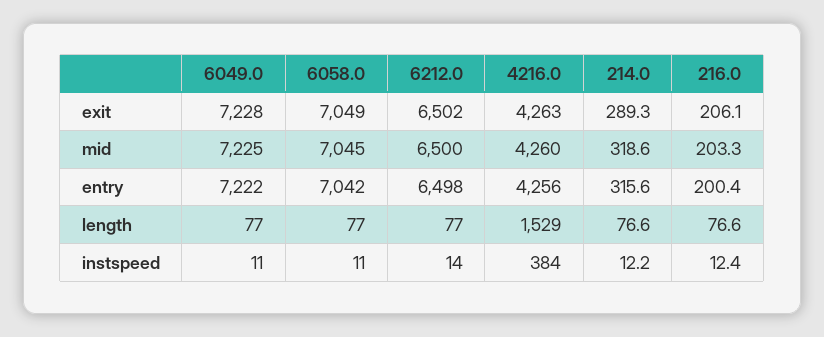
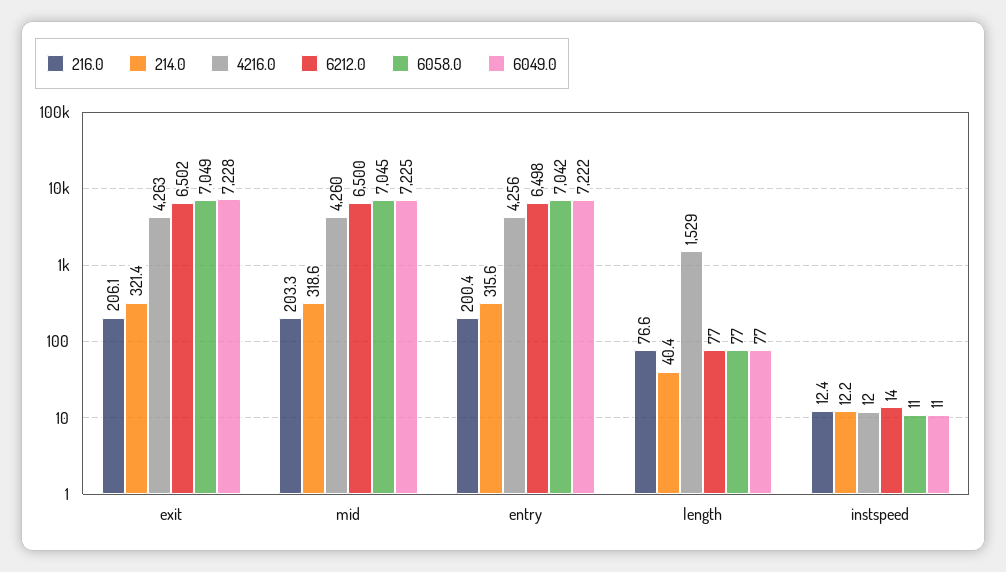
  {
    "6049.0": {
      "exit": 7228,
      "mid": 7225,
      "entry": 7222,
      "length": 77,
      "instspeed": 11
    },
    "6058.0": {
      "exit": 7049,
      "mid": 7045,
      "entry": 7042,
      "length": 77,
      "instspeed": 11
    },
    "6212.0": {
      "exit": 6502,
      "mid": 6500,
      "entry": 6498,
      "length": 77,
      "instspeed": 14
    },
    "4216.0": {
      "exit": 4263,
      "mid": 4260,
      "entry": 4256,
      "length": 1529,
-     "instspeed": 384
+     "instspeed": 12
    },
    "214.0": {
-     "exit": 289.3,
+     "exit": 321.4,
      "mid": 318.6,
      "entry": 315.6,
-     "length": 76.6,
+     "length": 40.4,
      "instspeed": 12.2
    },
    "216.0": {
      "exit": 206.1,
      "mid": 203.3,
      "entry": 200.4,
      "length": 76.6,
      "instspeed": 12.4
    }
  }

